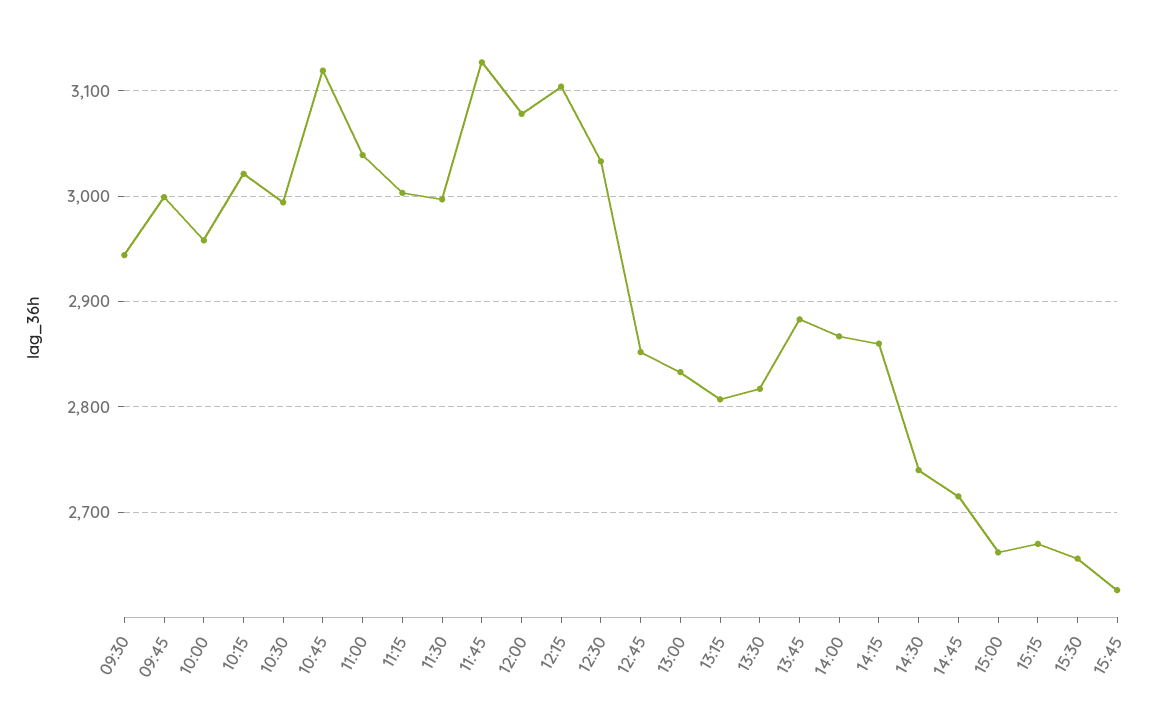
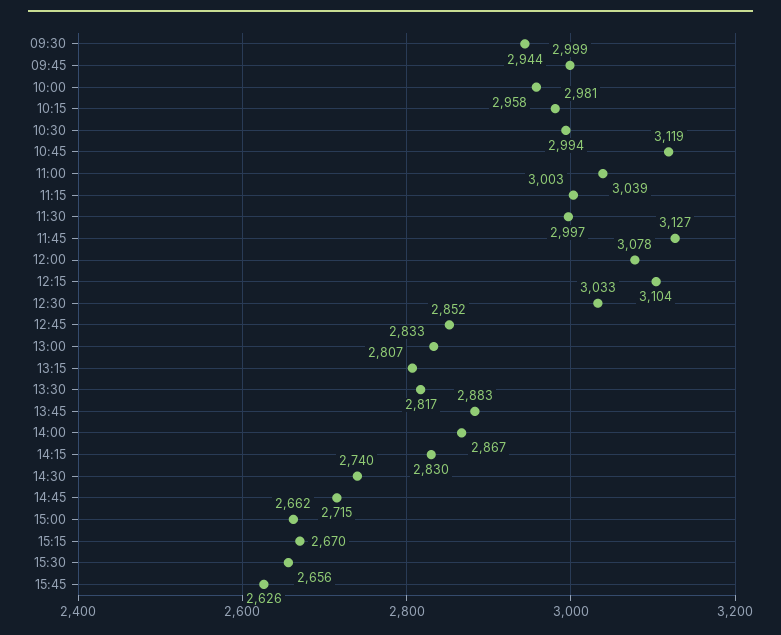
  {
    "09:30": 2944,
    "09:45": 2999,
    "10:00": 2958,
-   "10:15": 3020,
+   "10:15": 2981,
    "10:30": 2994,
    "10:45": 3119,
    "11:00": 3039,
    "11:15": 3003,
    "11:30": 2997,
    "11:45": 3127,
    "12:00": 3078,
    "12:15": 3104,
    "12:30": 3033,
    "12:45": 2852,
    "13:00": 2833,
    "13:15": 2807,
    "13:30": 2817,
    "13:45": 2883,
    "14:00": 2867,
-   "14:15": 2860,
+   "14:15": 2830,
    "14:30": 2740,
    "14:45": 2715,
    "15:00": 2662,
    "15:15": 2670,
    "15:30": 2656,
    "15:45": 2626
  }

